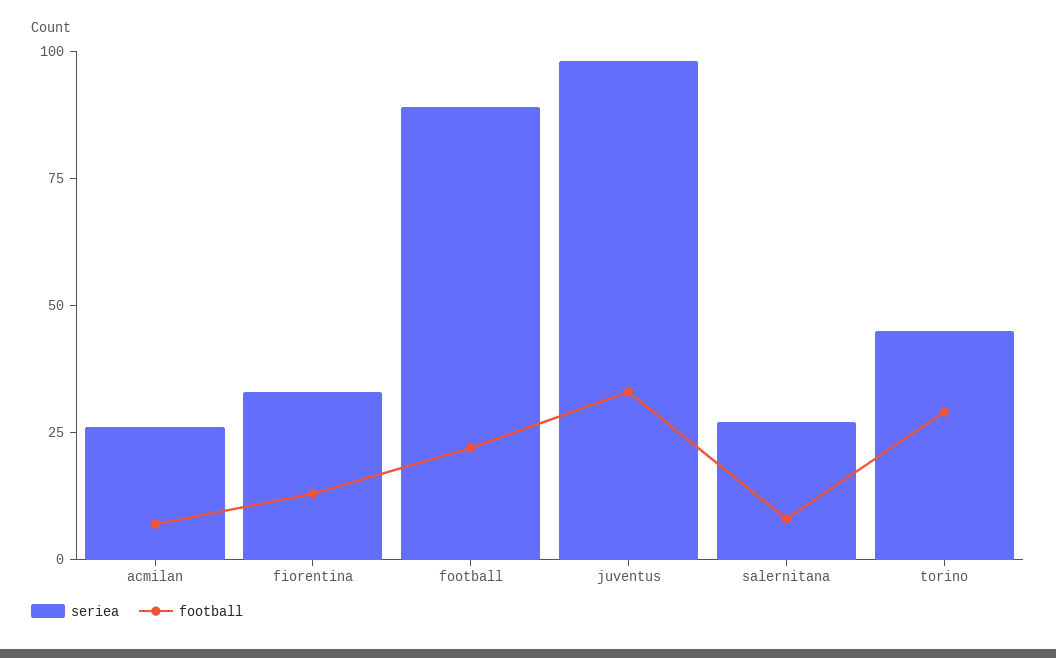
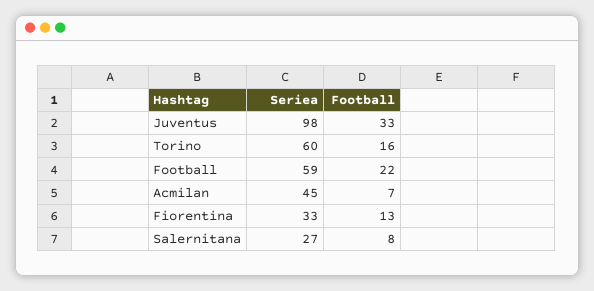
  {
    "seriea": {
-     "acmilan": 25,
+     "acmilan": 45,
      "fiorentina": 33,
-     "football": 90,
+     "football": 59,
      "juventus": 98,
      "salernitana": 27,
-     "torino": 45
+     "torino": 60
    },
    "football": {
      "acmilan": 7,
      "fiorentina": 13,
      "football": 22,
      "juventus": 33,
      "salernitana": 8,
-     "torino": 30
+     "torino": 16
    }
  }

